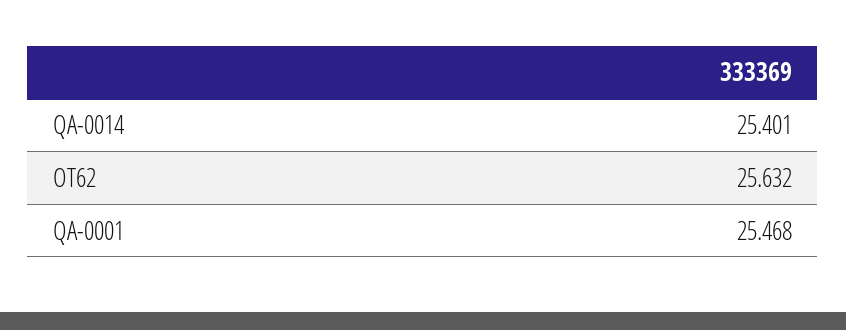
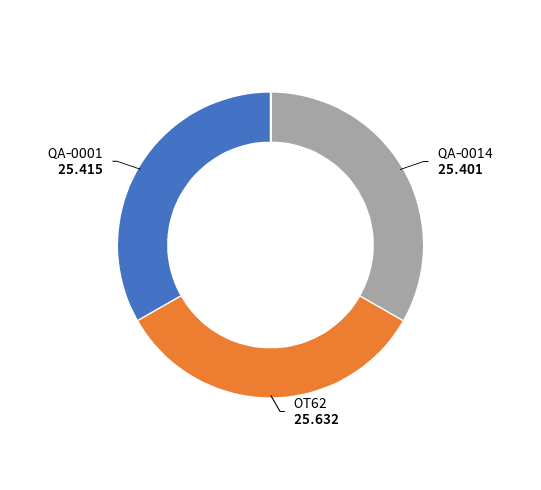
  {
    "QA-0014": 25.401,
    "OT62": 25.632,
-   "QA-0001": 25.468
+   "QA-0001": 25.415
  }

